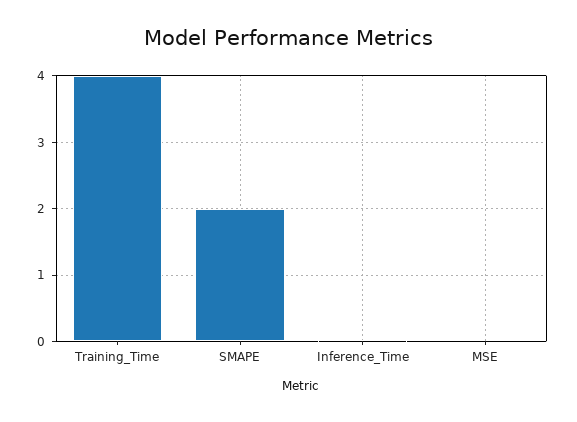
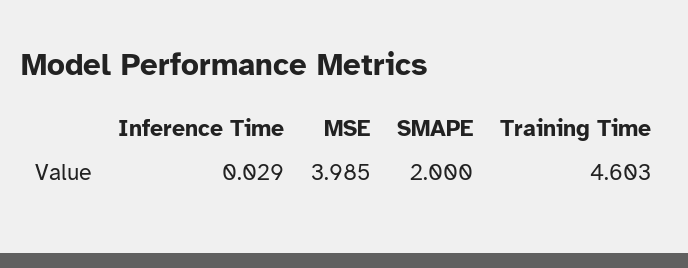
  {
-   "Training_Time": 4,
+   "Training_Time": 4.603,
    "SMAPE": 2,
    "Inference_Time": 0.029,
-   "MSE": 0
+   "MSE": 3.985
  }

